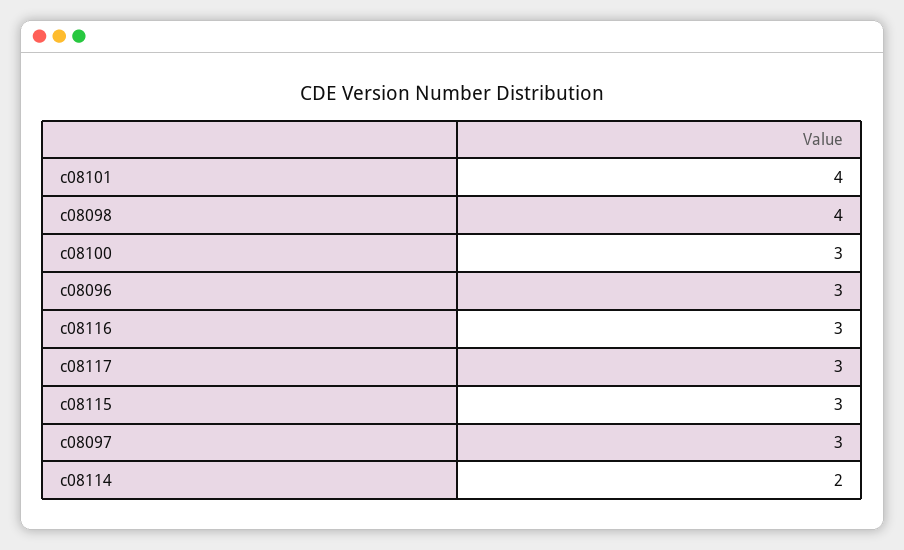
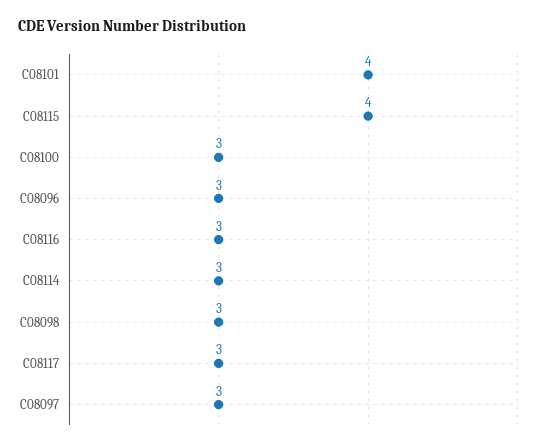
  {
    "c08101": 4,
-   "c08098": 4,
+   "c08098": 3,
    "c08100": 3,
    "c08096": 3,
    "c08116": 3,
    "c08117": 3,
-   "c08115": 3,
+   "c08115": 4,
    "c08097": 3,
-   "c08114": 2
+   "c08114": 3
  }

